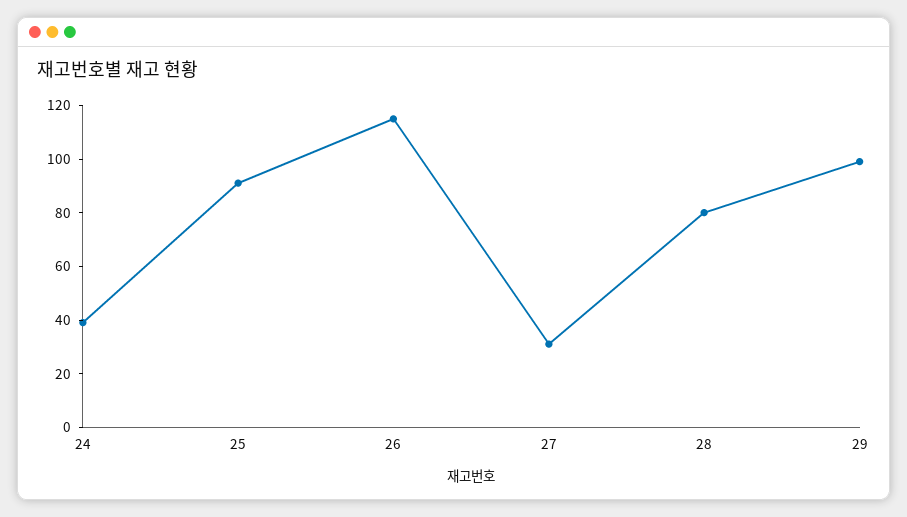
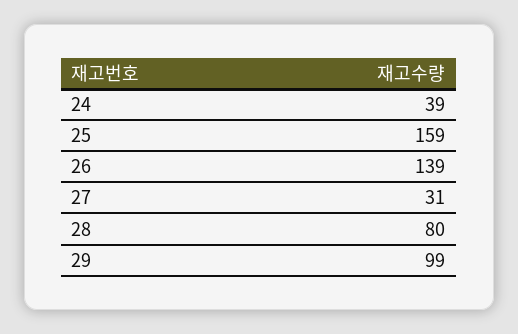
  {
    "24": 39,
-   "25": 90,
+   "25": 159,
-   "26": 115,
+   "26": 139,
    "27": 31,
    "28": 80,
    "29": 99
  }

